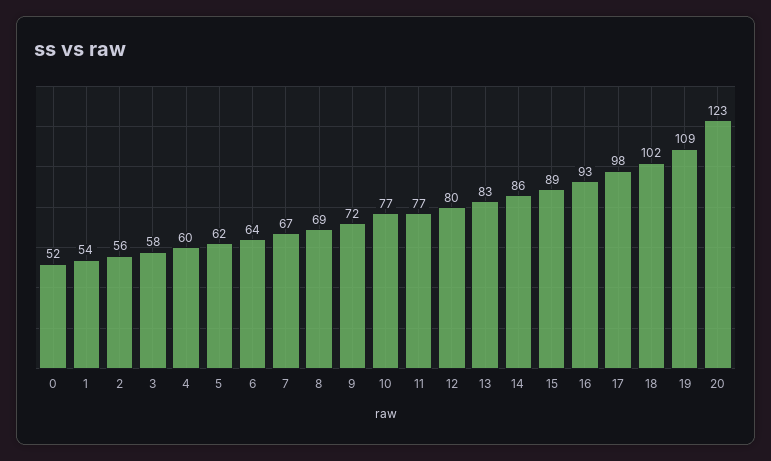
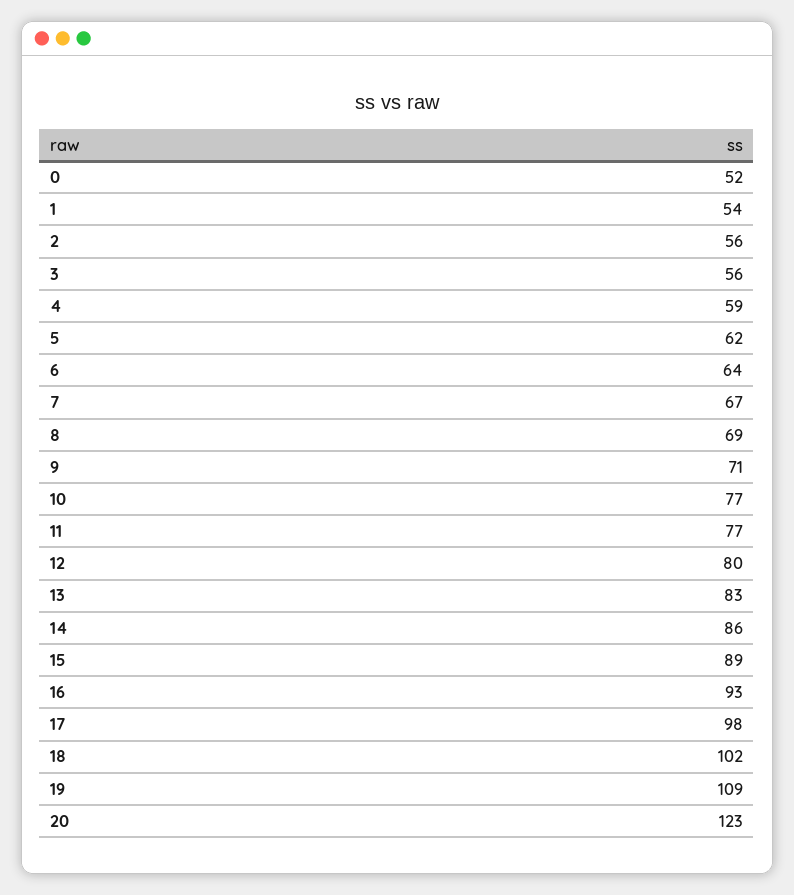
  {
    "0": 52,
    "1": 54,
    "2": 56,
-   "3": 58,
+   "3": 56,
-   "4": 60,
+   "4": 59,
    "5": 62,
    "6": 64,
    "7": 67,
    "8": 69,
-   "9": 72,
+   "9": 71,
    "10": 77,
    "11": 77,
    "12": 80,
    "13": 83,
    "14": 86,
    "15": 89,
    "16": 93,
    "17": 98,
    "18": 102,
    "19": 109,
    "20": 123
  }

